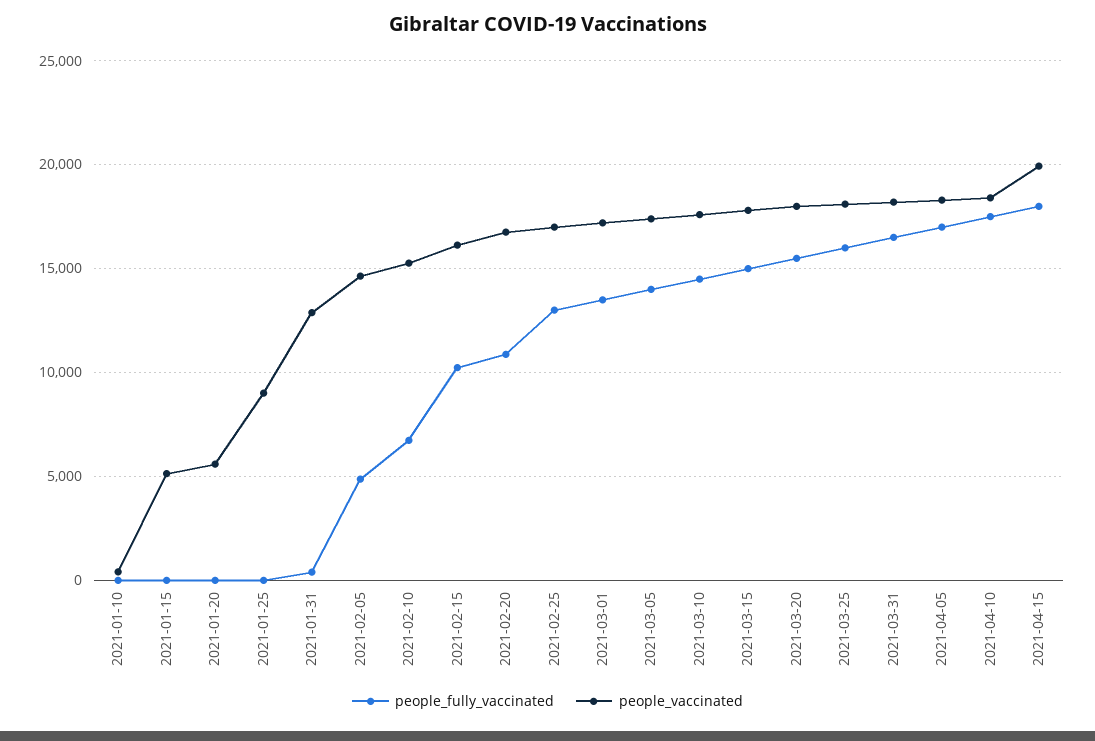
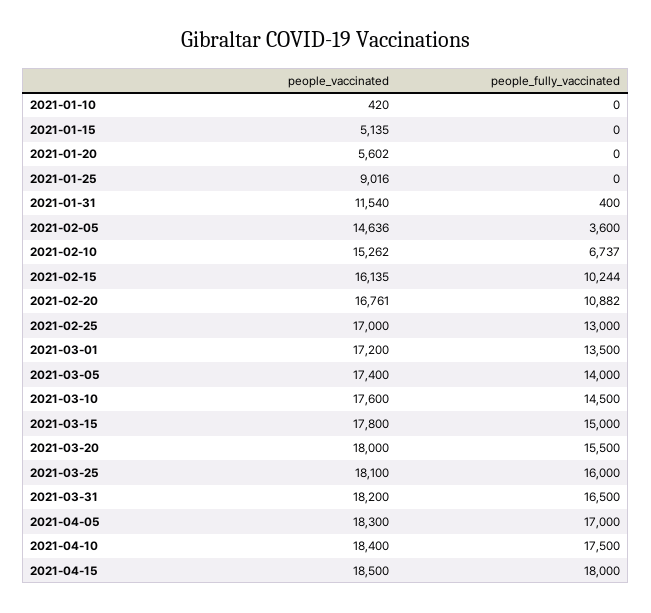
  {
    "people_fully_vaccinated": {
      "2021-01-10": 0,
      "2021-01-15": 0,
      "2021-01-20": 0,
      "2021-01-25": 0,
      "2021-01-31": 400,
-     "2021-02-05": 5000,
+     "2021-02-05": 3600,
      "2021-02-10": 6737,
      "2021-02-15": 10244,
      "2021-02-20": 10882,
      "2021-02-25": 13000,
      "2021-03-01": 13500,
      "2021-03-05": 14000,
      "2021-03-10": 14500,
      "2021-03-15": 15000,
      "2021-03-20": 15500,
      "2021-03-25": 16000,
      "2021-03-31": 16500,
      "2021-04-05": 17000,
      "2021-04-10": 17500,
      "2021-04-15": 18000
    },
    "people_vaccinated": {
      "2021-01-10": 420,
      "2021-01-15": 5135,
      "2021-01-20": 5602,
      "2021-01-25": 9016,
-     "2021-01-31": 13000,
+     "2021-01-31": 11540,
      "2021-02-05": 14636,
      "2021-02-10": 15262,
      "2021-02-15": 16135,
      "2021-02-20": 16761,
      "2021-02-25": 17000,
      "2021-03-01": 17200,
      "2021-03-05": 17400,
      "2021-03-10": 17600,
      "2021-03-15": 17800,
      "2021-03-20": 18000,
      "2021-03-25": 18100,
      "2021-03-31": 18200,
      "2021-04-05": 18300,
      "2021-04-10": 18400,
-     "2021-04-15": 20000
+     "2021-04-15": 18500
    }
  }

